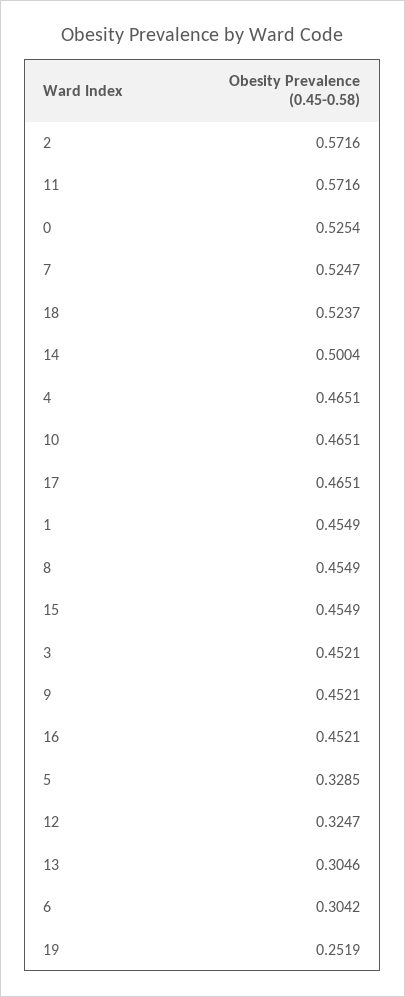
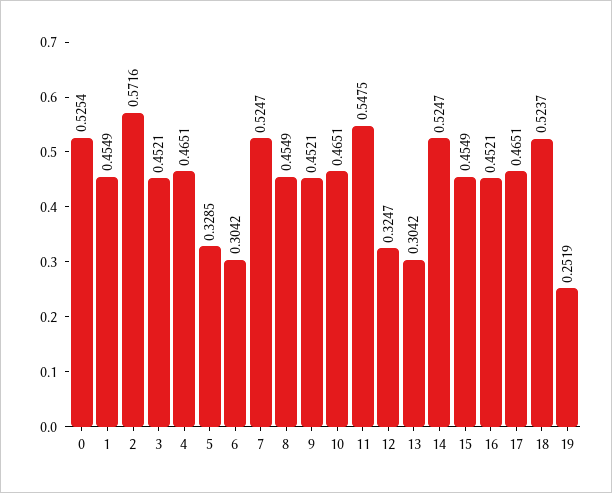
  {
    "2": 0.5716,
-   "11": 0.5716,
+   "11": 0.5475,
    "0": 0.5254,
    "7": 0.5247,
    "18": 0.5237,
-   "14": 0.5004,
+   "14": 0.5247,
    "4": 0.4651,
    "10": 0.4651,
    "17": 0.4651,
    "1": 0.4549,
    "8": 0.4549,
    "15": 0.4549,
    "3": 0.4521,
    "9": 0.4521,
    "16": 0.4521,
    "5": 0.3285,
    "12": 0.3247,
-   "13": 0.3046,
+   "13": 0.3042,
    "6": 0.3042,
    "19": 0.2519
  }

